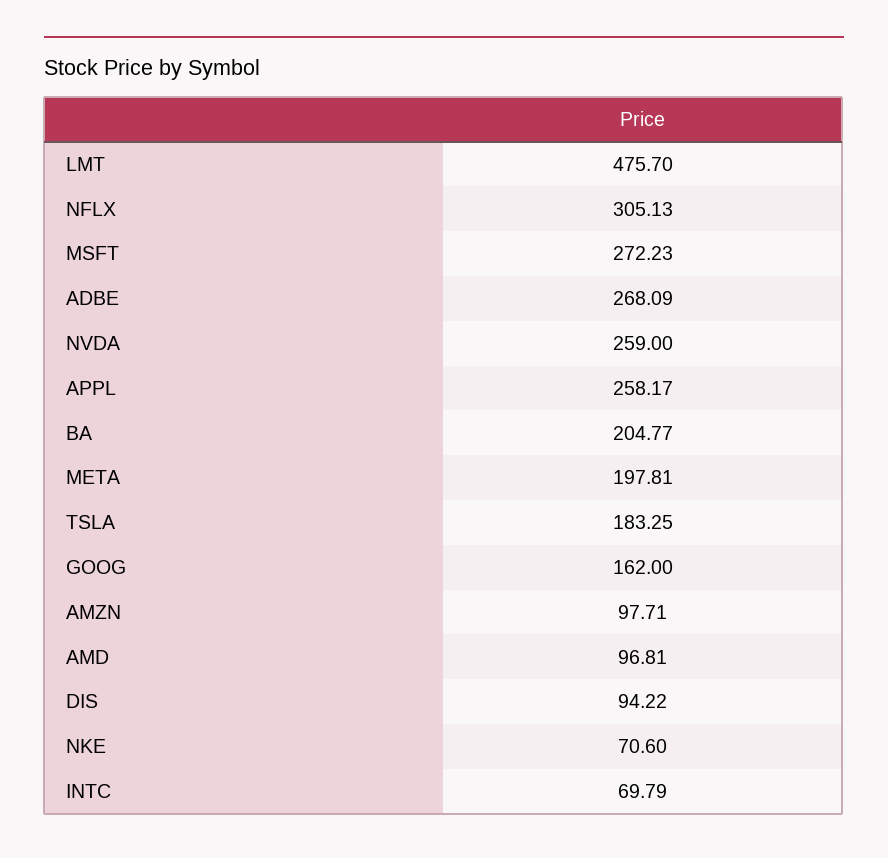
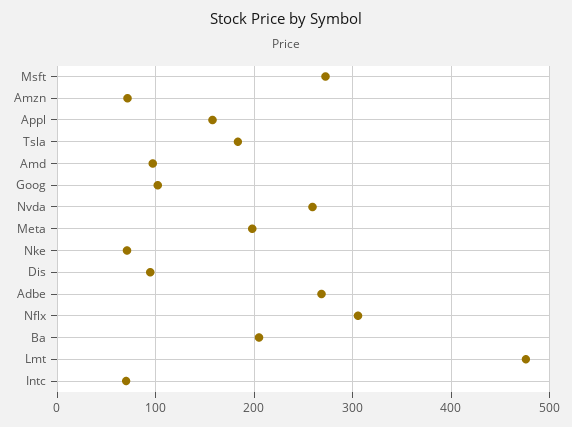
  {
    "LMT": 475.7,
    "NFLX": 305.13,
    "MSFT": 272.23,
    "ADBE": 268.09,
    "NVDA": 259,
-   "APPL": 258.17,
+   "APPL": 160,
    "BA": 204.77,
    "META": 197.81,
    "TSLA": 183.25,
-   "GOOG": 162,
+   "GOOG": 100,
-   "AMZN": 97.71,
+   "AMZN": 70,
    "AMD": 96.81,
    "DIS": 94.22,
    "NKE": 70.6,
    "INTC": 69.79
  }

